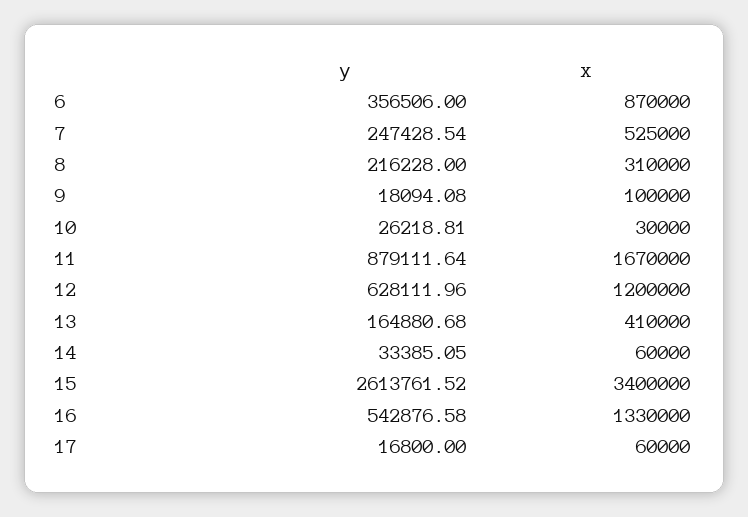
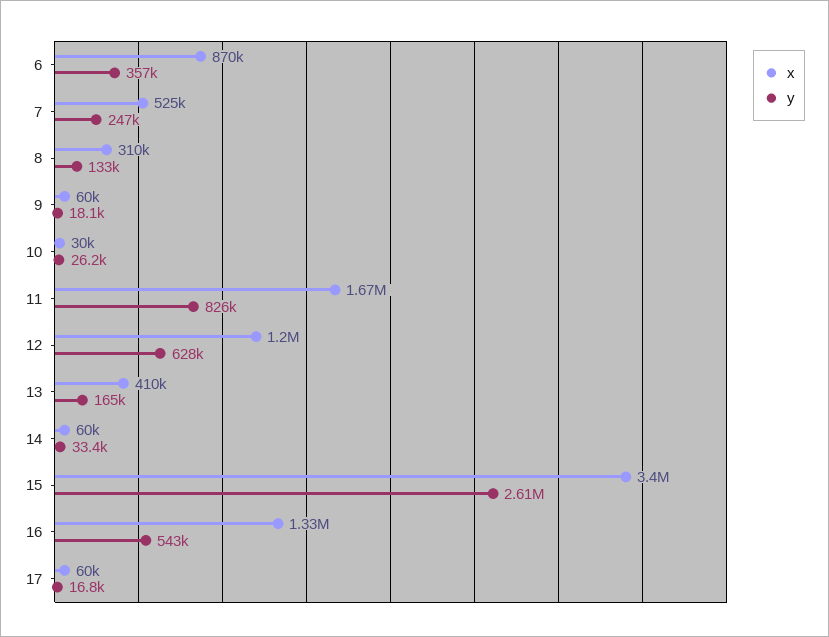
  {
    "y": {
      "6": 356506,
      "7": 247428.54,
-     "8": 216228,
+     "8": 133000,
      "9": 18094.08,
      "10": 26218.81,
-     "11": 879111.64,
+     "11": 826000,
      "12": 628111.96,
      "13": 164880.68,
      "14": 33385.05,
      "15": 2613761.52,
      "16": 542876.58,
      "17": 16800
    },
    "x": {
      "6": 870000,
      "7": 525000,
      "8": 310000,
-     "9": 100000,
+     "9": 60000,
      "10": 30000,
      "11": 1670000,
      "12": 1200000,
      "13": 410000,
      "14": 60000,
      "15": 3400000,
      "16": 1330000,
      "17": 60000
    }
  }

